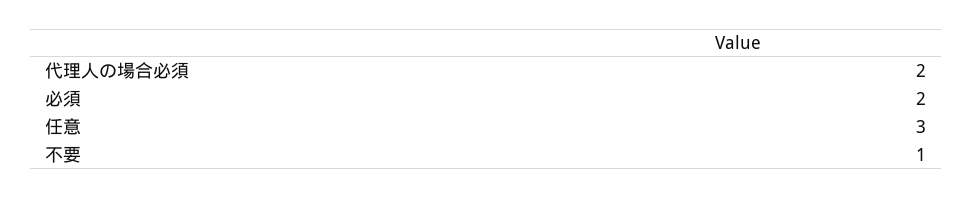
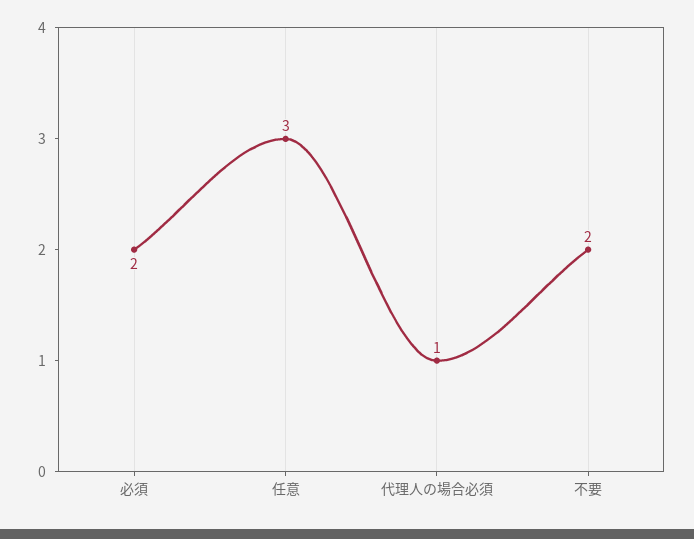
  {
-   "代理人の場合必須": 2,
+   "代理人の場合必須": 1,
    "必須": 2,
    "任意": 3,
-   "不要": 1
+   "不要": 2
  }

